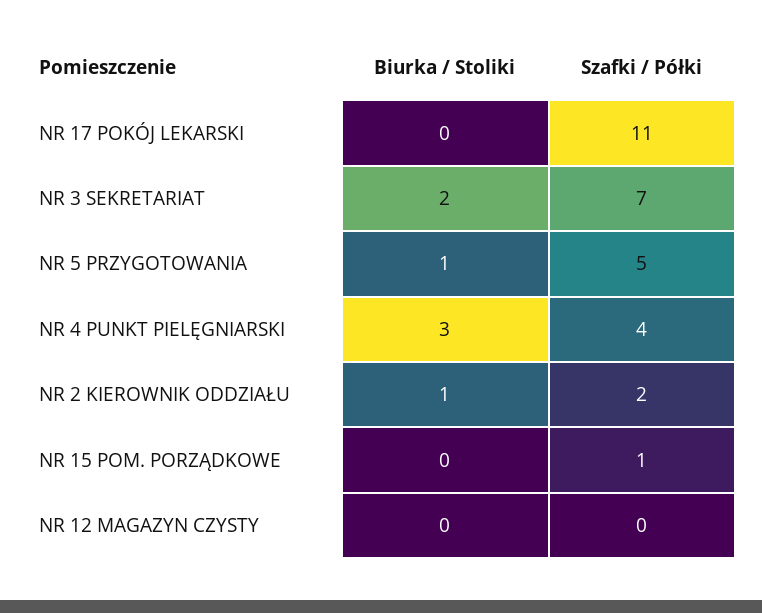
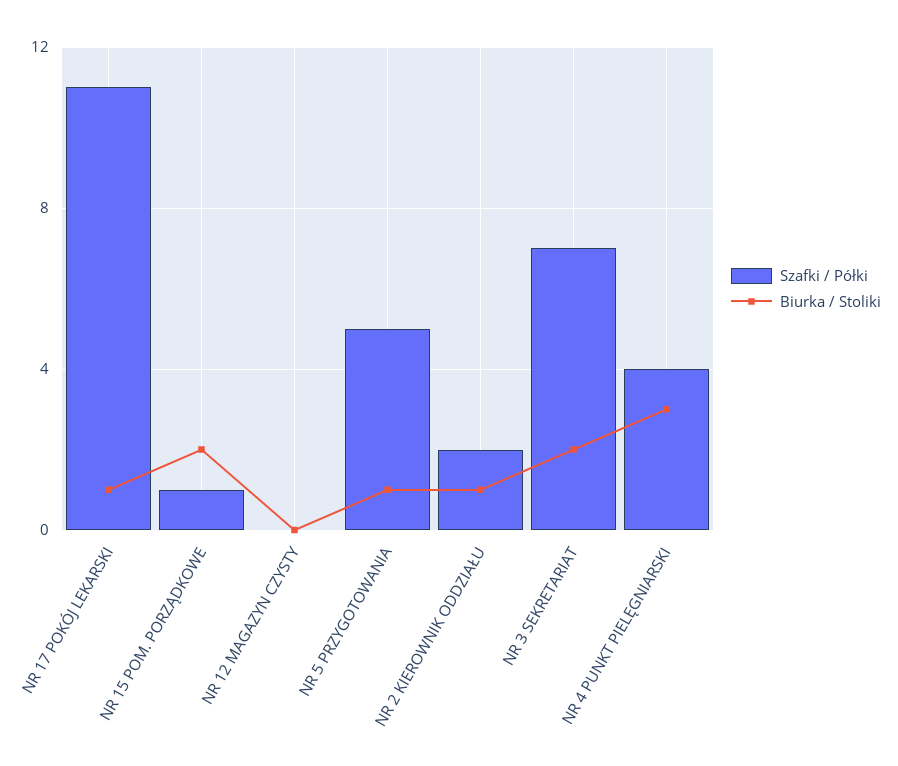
  {
    "Biurka / Stoliki": {
-     "NR 17 POKÓJ LEKARSKI": 0,
+     "NR 17 POKÓJ LEKARSKI": 1,
      "NR 3 SEKRETARIAT": 2,
      "NR 5 PRZYGOTOWANIA": 1,
      "NR 4 PUNKT PIELĘGNIARSKI": 3,
      "NR 2 KIEROWNIK ODDZIAŁU": 1,
-     "NR 15 POM. PORZĄDKOWE": 0,
+     "NR 15 POM. PORZĄDKOWE": 2,
      "NR 12 MAGAZYN CZYSTY": 0
    },
    "Szafki / Półki": {
      "NR 17 POKÓJ LEKARSKI": 11,
      "NR 3 SEKRETARIAT": 7,
      "NR 5 PRZYGOTOWANIA": 5,
      "NR 4 PUNKT PIELĘGNIARSKI": 4,
      "NR 2 KIEROWNIK ODDZIAŁU": 2,
      "NR 15 POM. PORZĄDKOWE": 1,
      "NR 12 MAGAZYN CZYSTY": 0
    }
  }

